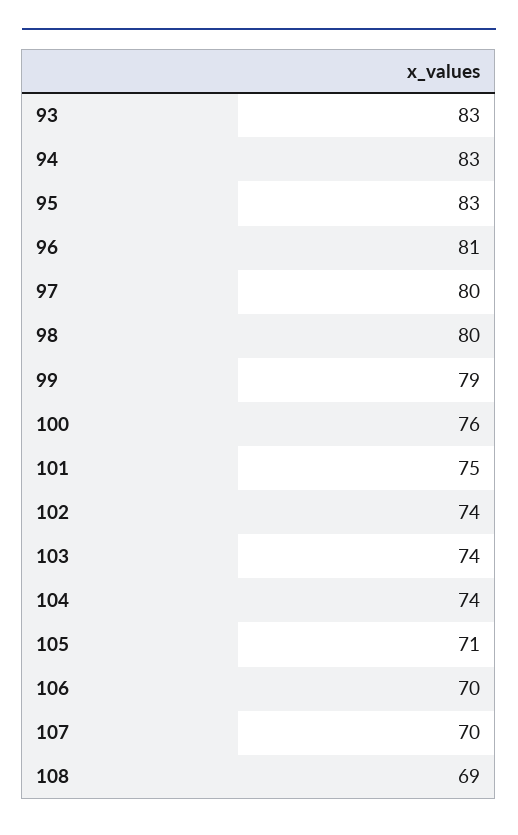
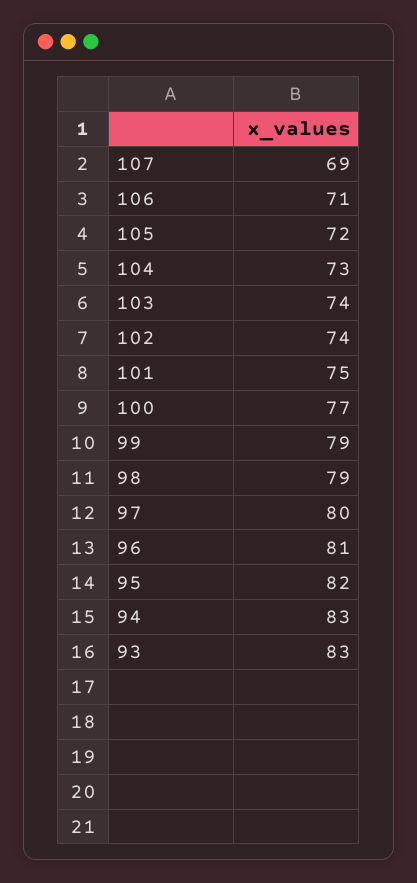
  {
    "93": 83,
    "94": 83,
-   "95": 83,
+   "95": 82,
    "96": 81,
    "97": 80,
-   "98": 80,
+   "98": 79,
    "99": 79,
-   "100": 76,
+   "100": 77,
    "101": 75,
    "102": 74,
    "103": 74,
-   "104": 74,
+   "104": 73,
-   "105": 71,
+   "105": 72,
-   "106": 70,
+   "106": 71,
-   "107": 70,
+   "107": 69
-   "108": 69
  }

